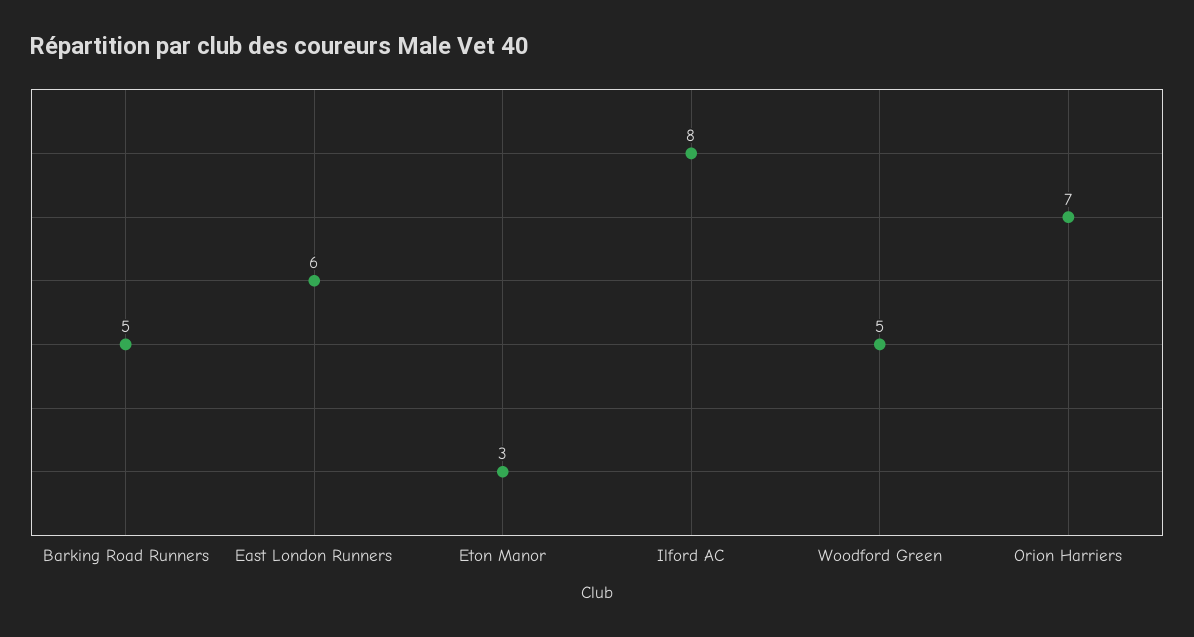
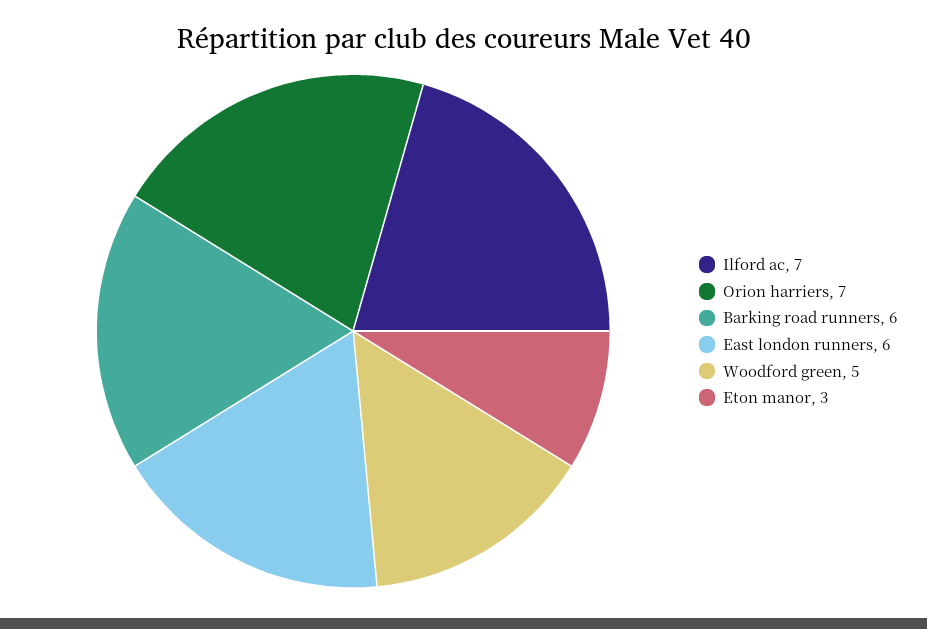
  {
-   "Barking Road Runners": 5,
+   "Barking Road Runners": 6,
    "East London Runners": 6,
    "Eton Manor": 3,
-   "Ilford AC": 8,
+   "Ilford AC": 7,
    "Woodford Green": 5,
    "Orion Harriers": 7
  }

